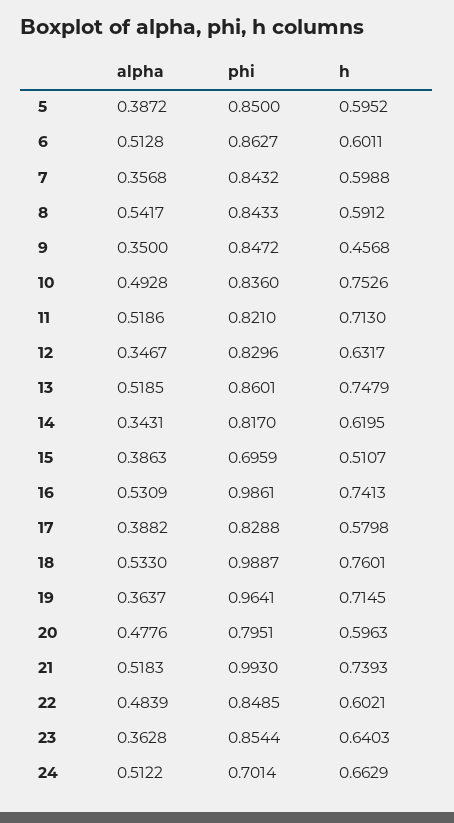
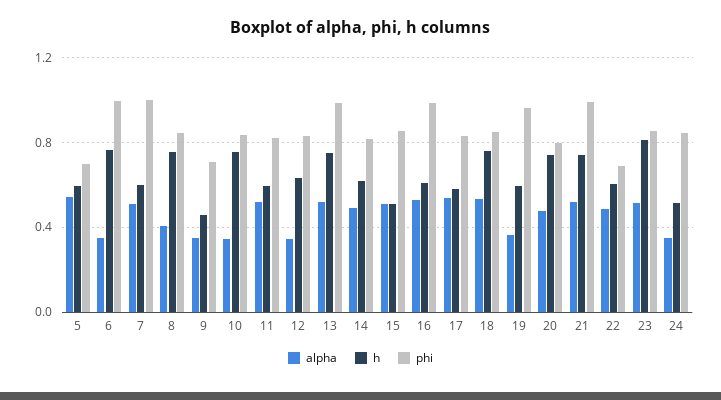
  {
    "alpha": {
-     "5": 0.3872,
+     "5": 0.55,
-     "6": 0.5128,
+     "6": 0.35,
-     "7": 0.3568,
+     "7": 0.5,
-     "8": 0.5417,
+     "8": 0.4,
      "9": 0.35,
-     "10": 0.4928,
+     "10": 0.35,
      "11": 0.5186,
      "12": 0.3467,
      "13": 0.5185,
-     "14": 0.3431,
+     "14": 0.5,
-     "15": 0.3863,
+     "15": 0.5,
      "16": 0.5309,
-     "17": 0.3882,
+     "17": 0.55,
      "18": 0.533,
      "19": 0.3637,
      "20": 0.4776,
      "21": 0.5183,
      "22": 0.4839,
-     "23": 0.3628,
+     "23": 0.5,
-     "24": 0.5122
+     "24": 0.35
    },
    "phi": {
-     "5": 0.85,
+     "5": 0.7,
-     "6": 0.8627,
+     "6": 1,
-     "7": 0.8432,
+     "7": 1,
      "8": 0.8433,
-     "9": 0.8472,
+     "9": 0.7,
      "10": 0.836,
      "11": 0.821,
      "12": 0.8296,
-     "13": 0.8601,
+     "13": 1,
      "14": 0.817,
-     "15": 0.6959,
+     "15": 0.85,
      "16": 0.9861,
      "17": 0.8288,
-     "18": 0.9887,
+     "18": 0.85,
      "19": 0.9641,
      "20": 0.7951,
      "21": 0.993,
-     "22": 0.8485,
+     "22": 0.7,
      "23": 0.8544,
-     "24": 0.7014
+     "24": 0.85
    },
    "h": {
      "5": 0.5952,
-     "6": 0.6011,
+     "6": 0.75,
      "7": 0.5988,
-     "8": 0.5912,
+     "8": 0.75,
      "9": 0.4568,
      "10": 0.7526,
-     "11": 0.713,
+     "11": 0.6,
      "12": 0.6317,
      "13": 0.7479,
      "14": 0.6195,
      "15": 0.5107,
-     "16": 0.7413,
+     "16": 0.6,
      "17": 0.5798,
      "18": 0.7601,
-     "19": 0.7145,
+     "19": 0.6,
-     "20": 0.5963,
+     "20": 0.75,
      "21": 0.7393,
      "22": 0.6021,
-     "23": 0.6403,
+     "23": 0.8,
-     "24": 0.6629
+     "24": 0.5
    }
  }

